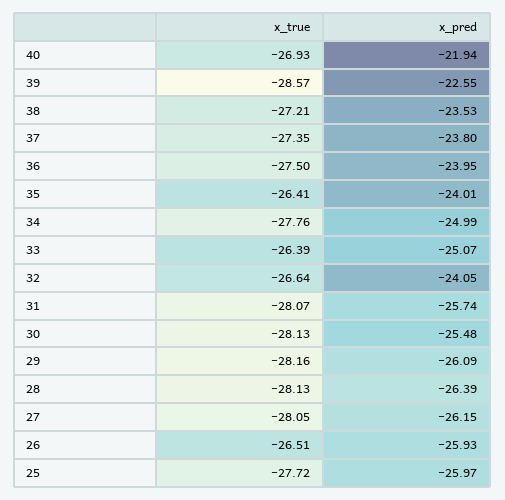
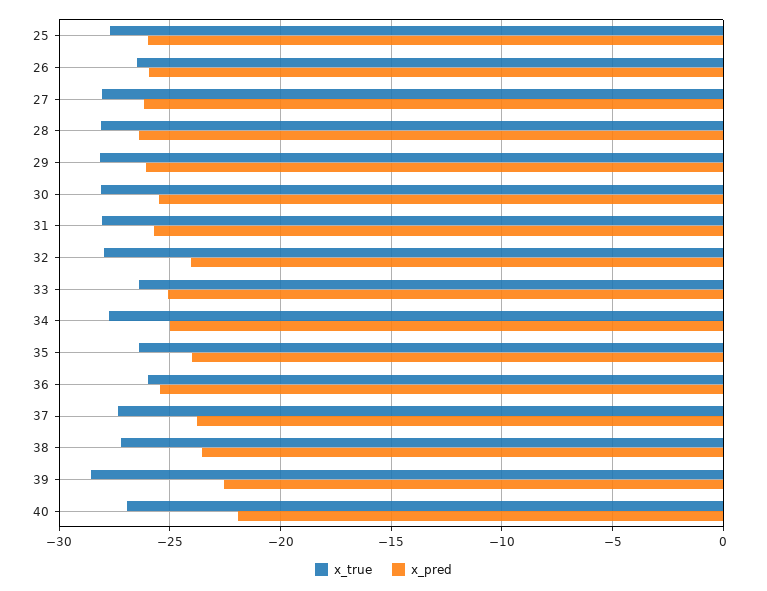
  {
    "x_true": {
      "40": -26.93,
      "39": -28.57,
      "38": -27.21,
      "37": -27.35,
-     "36": -27.5,
+     "36": -26,
      "35": -26.41,
      "34": -27.76,
      "33": -26.39,
-     "32": -26.64,
+     "32": -28,
      "31": -28.07,
      "30": -28.13,
      "29": -28.16,
      "28": -28.13,
      "27": -28.05,
      "26": -26.51,
      "25": -27.72
    },
    "x_pred": {
      "40": -21.94,
      "39": -22.55,
      "38": -23.53,
      "37": -23.8,
-     "36": -23.95,
+     "36": -25.5,
      "35": -24.01,
      "34": -24.99,
      "33": -25.07,
      "32": -24.05,
      "31": -25.74,
      "30": -25.48,
      "29": -26.09,
      "28": -26.39,
      "27": -26.15,
      "26": -25.93,
      "25": -25.97
    }
  }

